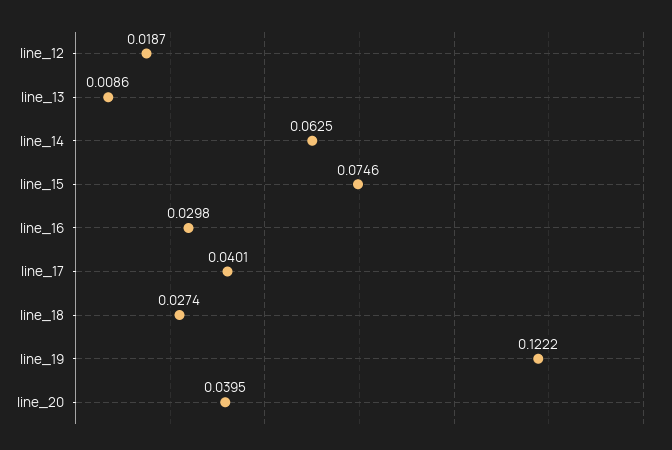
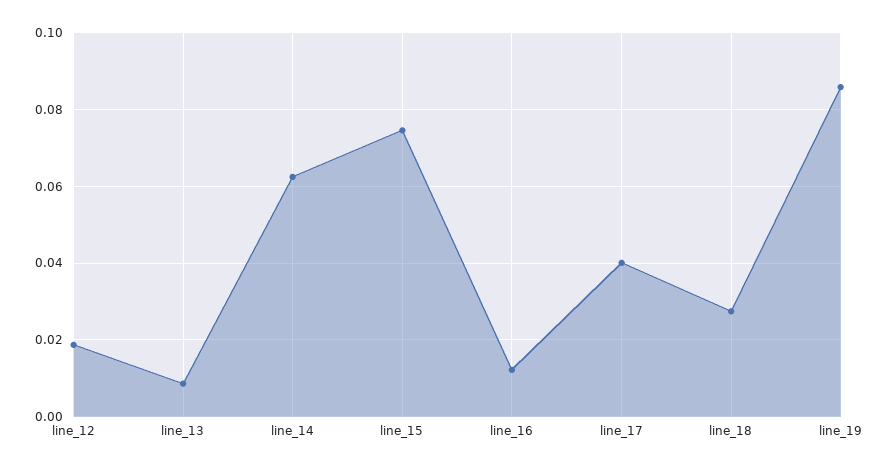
  {
    "line_12": 0.0187,
    "line_13": 0.0086,
    "line_14": 0.0625,
    "line_15": 0.0746,
-   "line_16": 0.0298,
+   "line_16": 0.012,
    "line_17": 0.0401,
    "line_18": 0.0274,
-   "line_19": 0.1222,
+   "line_19": 0.086
-   "line_20": 0.0395
  }

